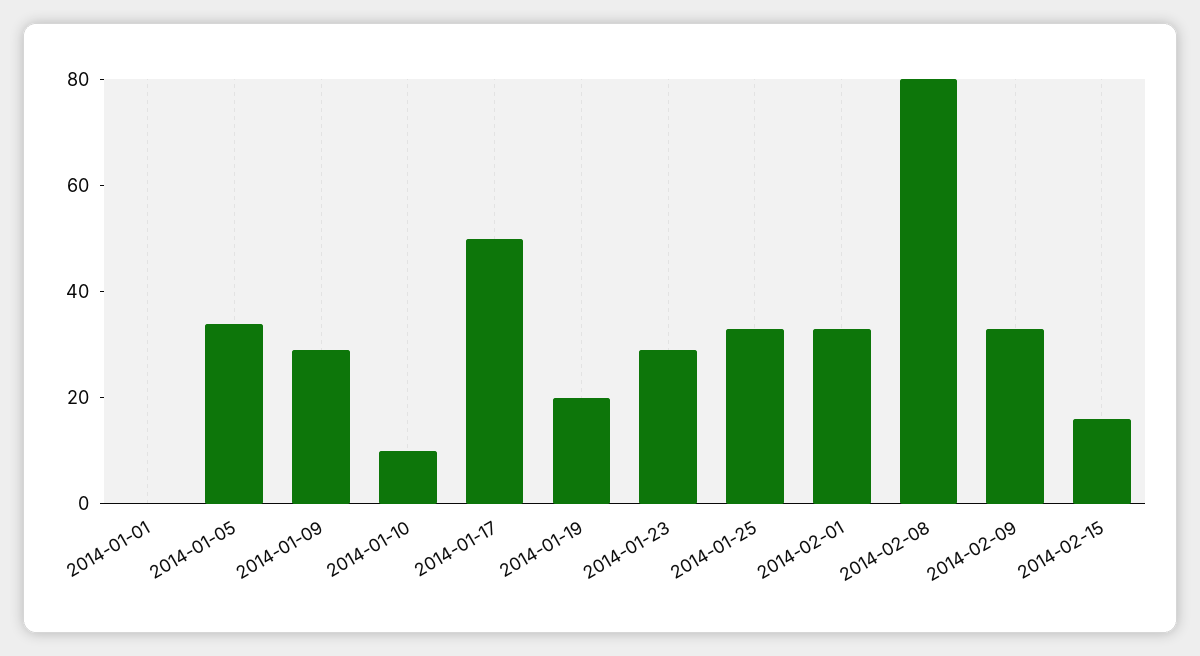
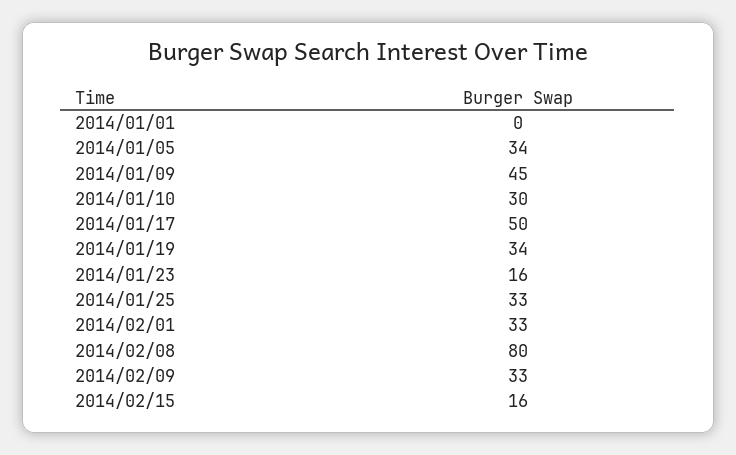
  {
    "2014-01-01": 0,
    "2014-01-05": 34,
-   "2014-01-09": 30,
+   "2014-01-09": 45,
-   "2014-01-10": 10,
+   "2014-01-10": 30,
    "2014-01-17": 50,
-   "2014-01-19": 20,
+   "2014-01-19": 34,
-   "2014-01-23": 30,
+   "2014-01-23": 16,
    "2014-01-25": 33,
    "2014-02-01": 33,
    "2014-02-08": 80,
    "2014-02-09": 33,
    "2014-02-15": 16
  }

